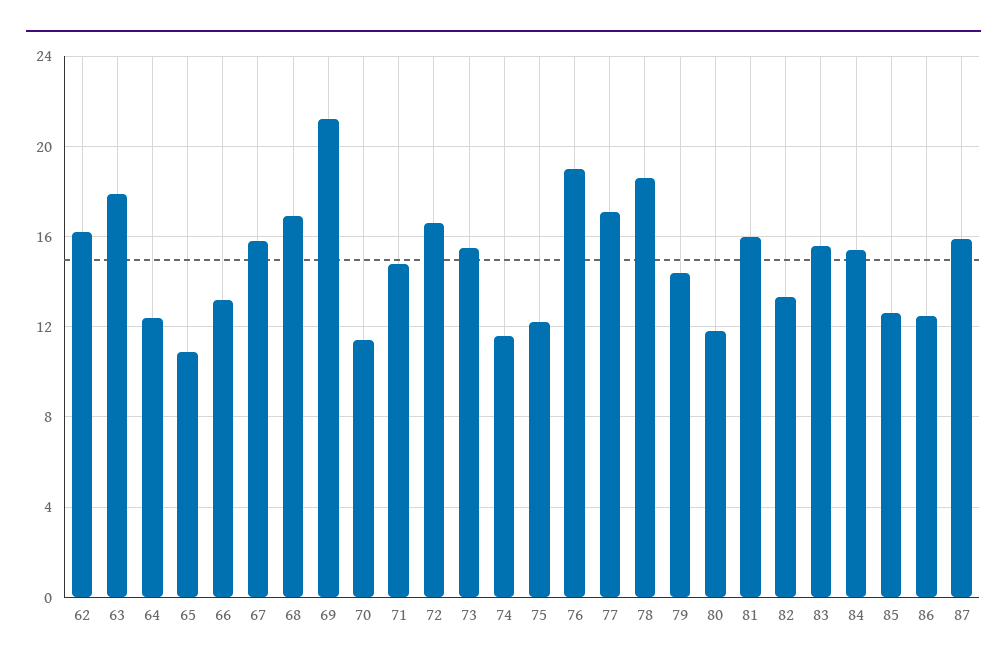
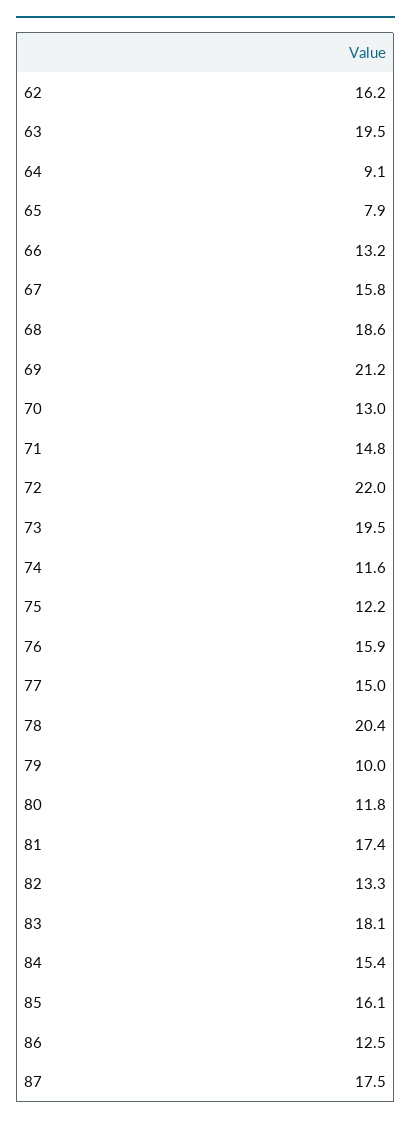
  {
    "62": 16.2,
-   "63": 18,
+   "63": 19.5,
-   "64": 12.5,
+   "64": 9.1,
-   "65": 11,
+   "65": 7.9,
    "66": 13.2,
    "67": 15.8,
-   "68": 17,
+   "68": 18.6,
    "69": 21.2,
-   "70": 11.5,
+   "70": 13,
    "71": 14.8,
-   "72": 16.5,
+   "72": 22,
-   "73": 15.5,
+   "73": 19.5,
    "74": 11.6,
    "75": 12.2,
-   "76": 19,
+   "76": 15.9,
-   "77": 17,
+   "77": 15,
-   "78": 18.5,
+   "78": 20.4,
-   "79": 14.5,
+   "79": 10,
    "80": 11.8,
-   "81": 16,
+   "81": 17.4,
    "82": 13.3,
-   "83": 15.5,
+   "83": 18.1,
    "84": 15.4,
-   "85": 12.5,
+   "85": 16.1,
    "86": 12.5,
-   "87": 16
+   "87": 17.5
  }

